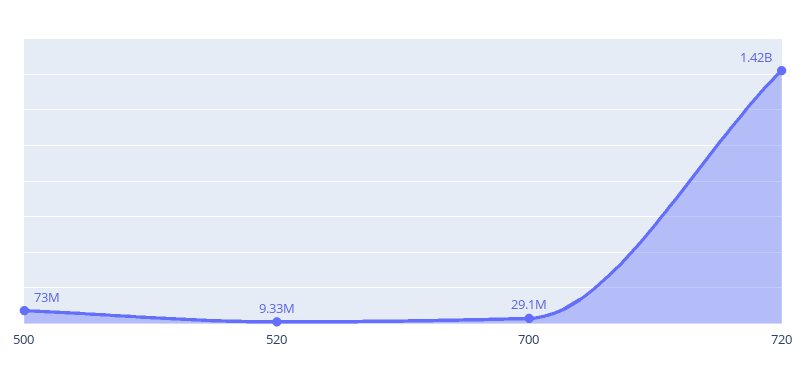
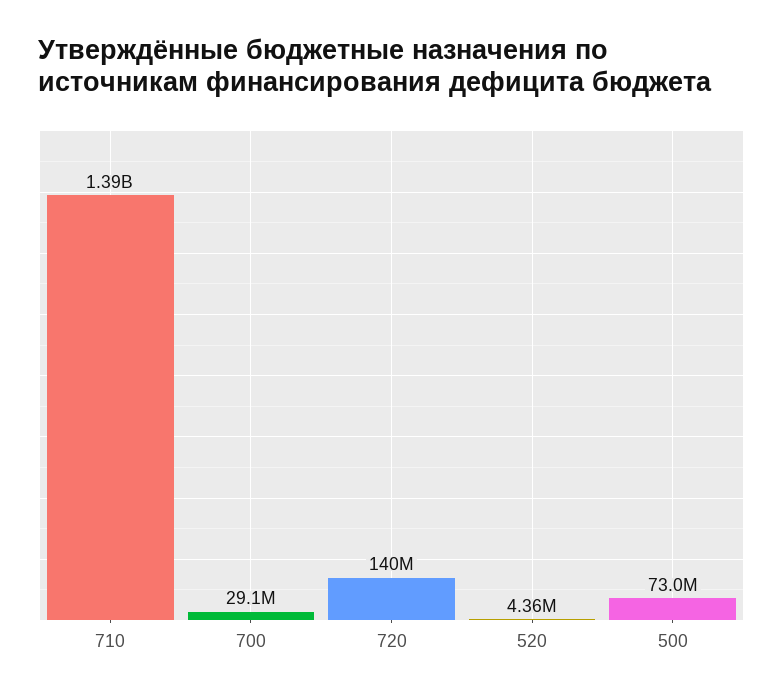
  {
    "500": 73000000,
-   "520": 9330000,
+   "520": 4360000,
    "700": 29100000,
-   "720": 1420000000
+   "720": 140000000,
+   "710": 1390000000
  }

